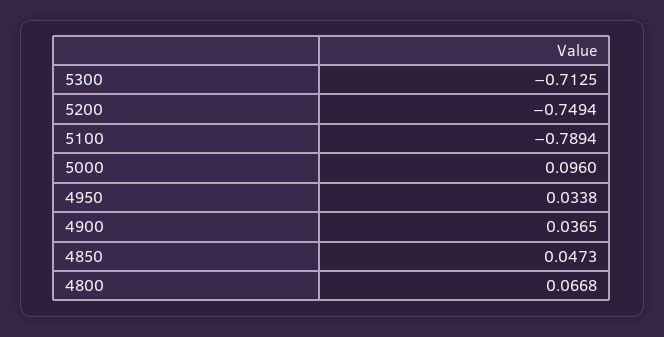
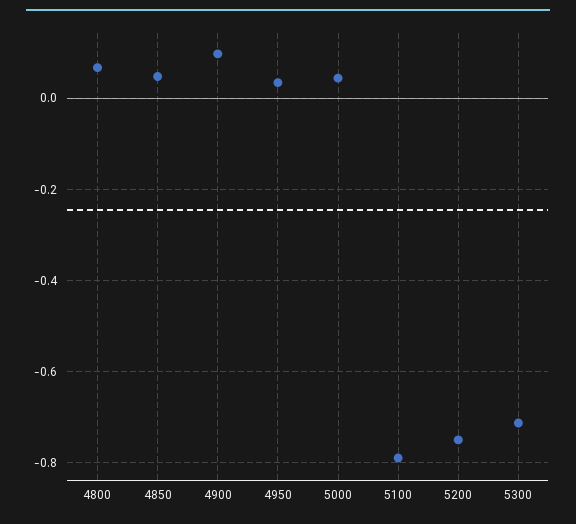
  {
    "5300": -0.7125,
    "5200": -0.7494,
    "5100": -0.7894,
-   "5000": 0.096,
+   "5000": 0.04,
    "4950": 0.0338,
-   "4900": 0.0365,
+   "4900": 0.1,
    "4850": 0.0473,
    "4800": 0.0668
  }

